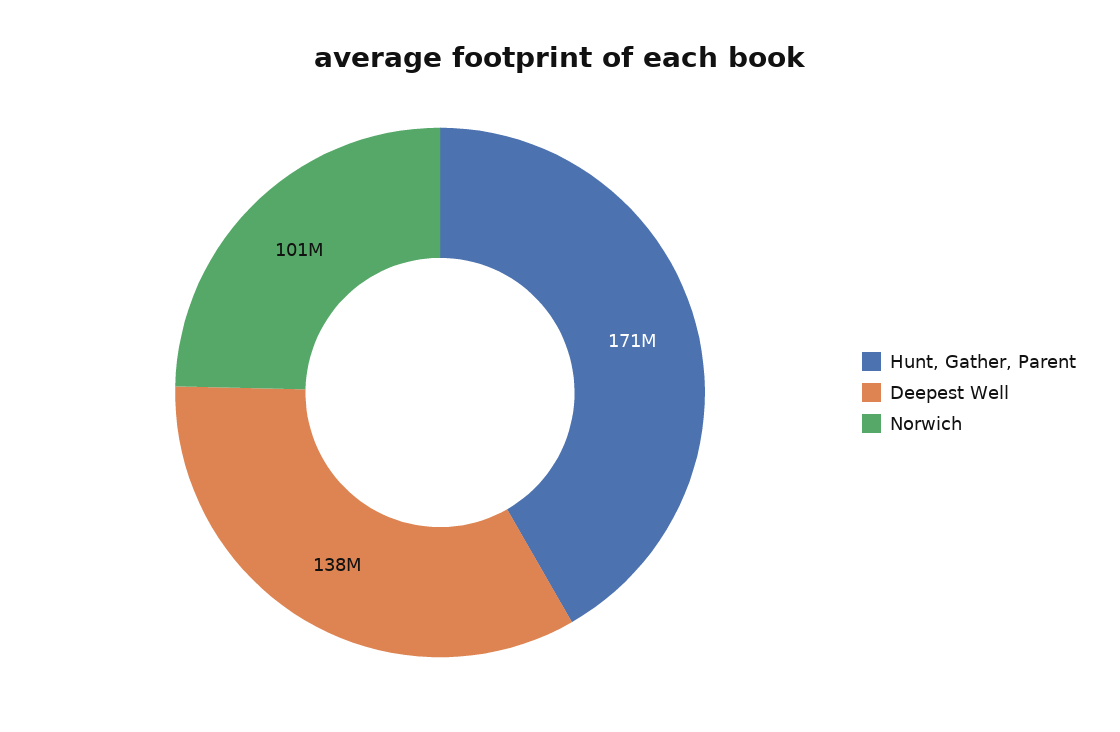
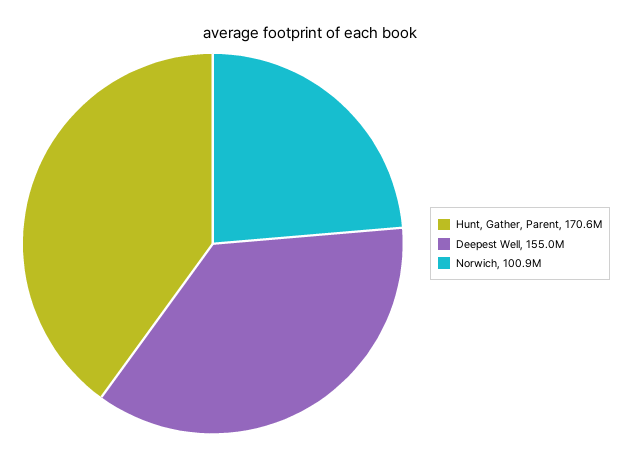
  {
    "Hunt, Gather, Parent": 170600000,
-   "Deepest Well": 138000000,
+   "Deepest Well": 155000000,
    "Norwich": 100900000
  }

